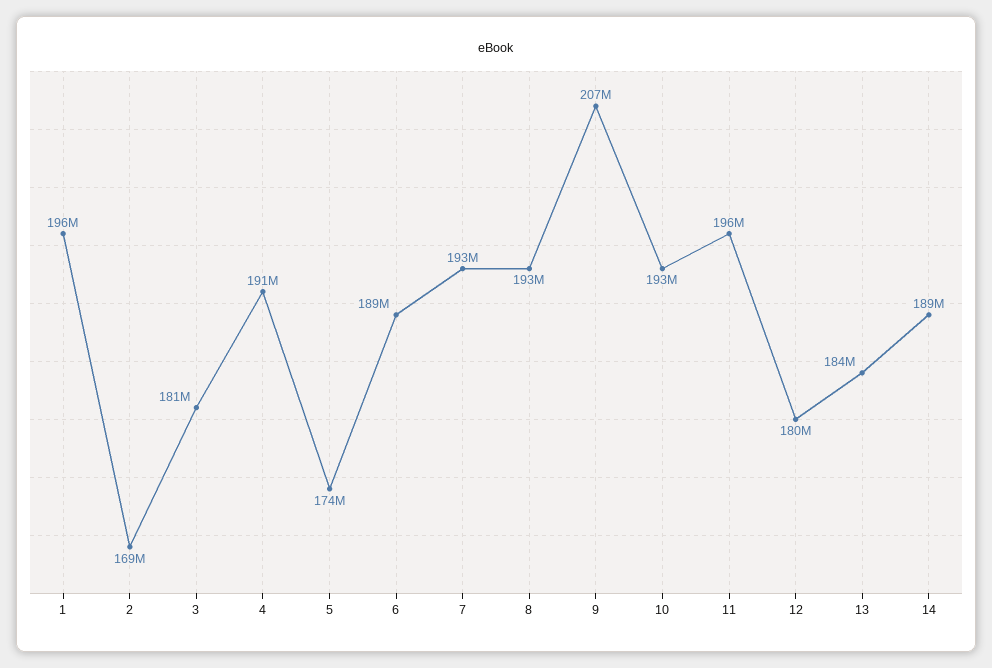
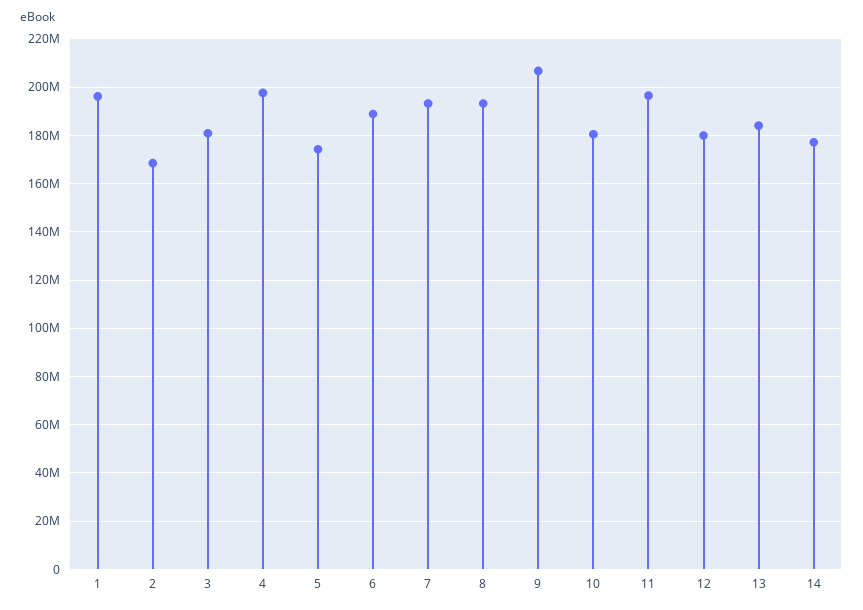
  {
    "1": 196000000,
    "2": 169000000,
    "3": 181000000,
-   "4": 191000000,
+   "4": 197500000,
    "5": 174000000,
    "6": 189000000,
    "7": 193000000,
    "8": 193000000,
    "9": 207000000,
-   "10": 193000000,
+   "10": 180000000,
    "11": 196000000,
    "12": 180000000,
    "13": 184000000,
-   "14": 189000000
+   "14": 177500000
  }

